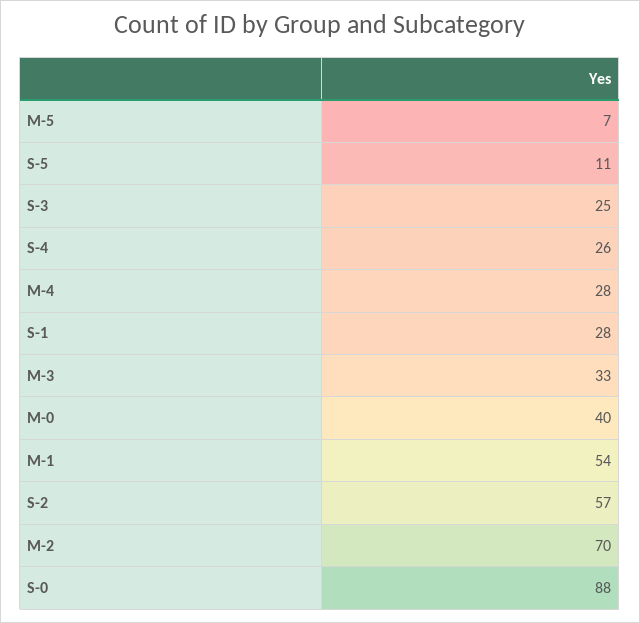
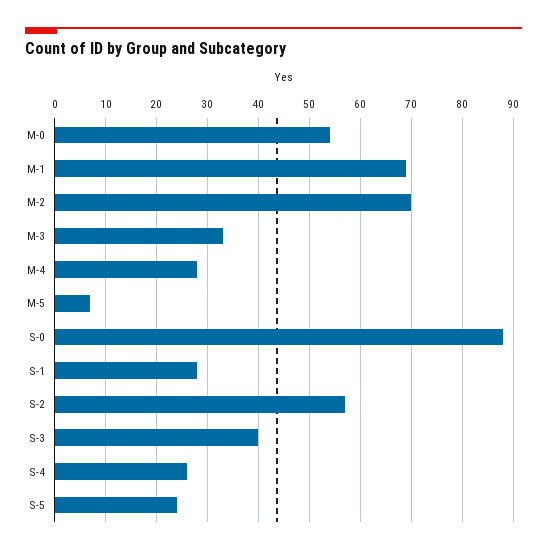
  {
    "M-5": 7,
-   "S-5": 11,
+   "S-5": 25,
-   "S-3": 25,
+   "S-3": 40,
    "S-4": 26,
    "M-4": 28,
    "S-1": 28,
    "M-3": 33,
-   "M-0": 40,
+   "M-0": 55,
-   "M-1": 54,
+   "M-1": 70,
    "S-2": 57,
    "M-2": 70,
    "S-0": 88
  }

